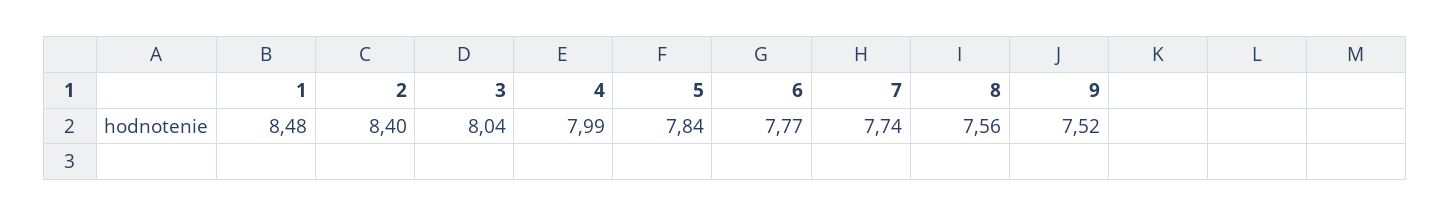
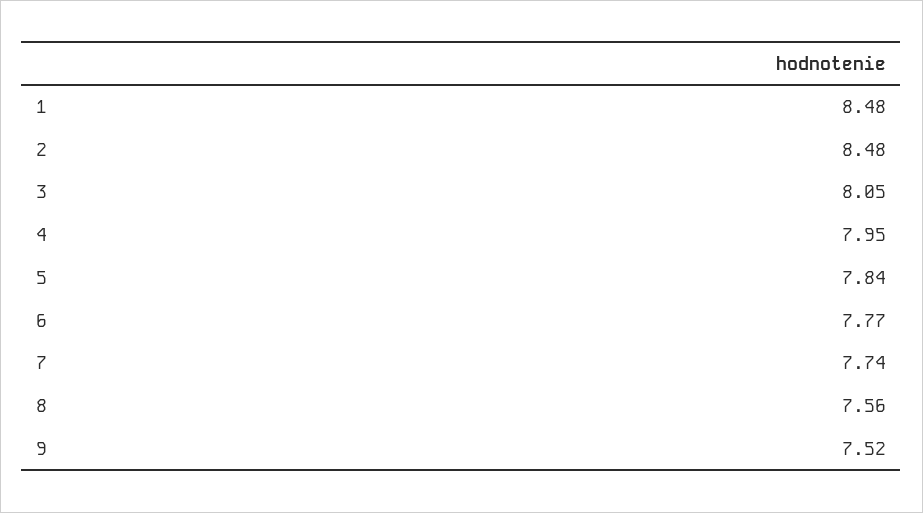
  {
    "1": 8.48,
-   "2": 8.4,
+   "2": 8.48,
-   "3": 8.04,
+   "3": 8.05,
-   "4": 7.99,
+   "4": 7.95,
    "5": 7.84,
    "6": 7.77,
    "7": 7.74,
    "8": 7.56,
    "9": 7.52
  }

